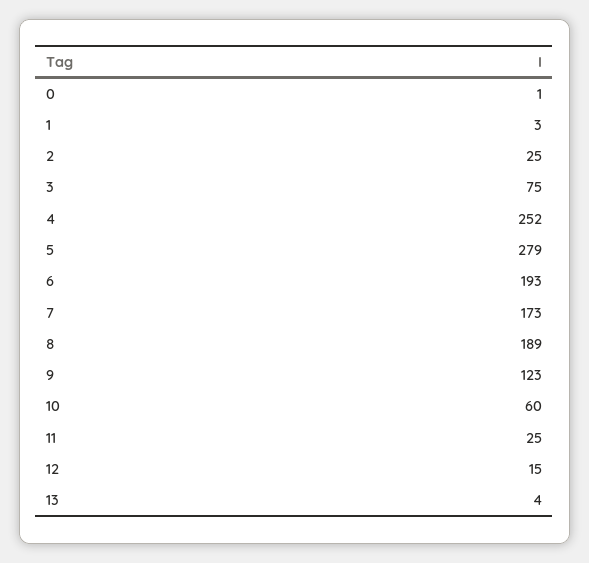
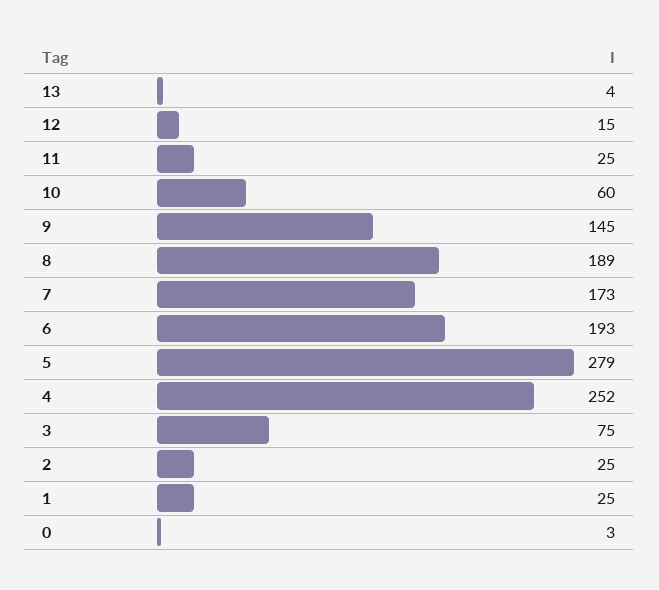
  {
-   "0": 1,
+   "0": 3,
-   "1": 3,
+   "1": 25,
    "2": 25,
    "3": 75,
    "4": 252,
    "5": 279,
    "6": 193,
    "7": 173,
    "8": 189,
-   "9": 123,
+   "9": 145,
    "10": 60,
    "11": 25,
    "12": 15,
    "13": 4
  }

